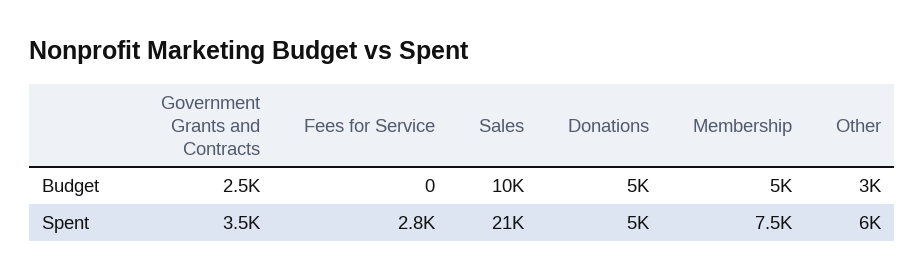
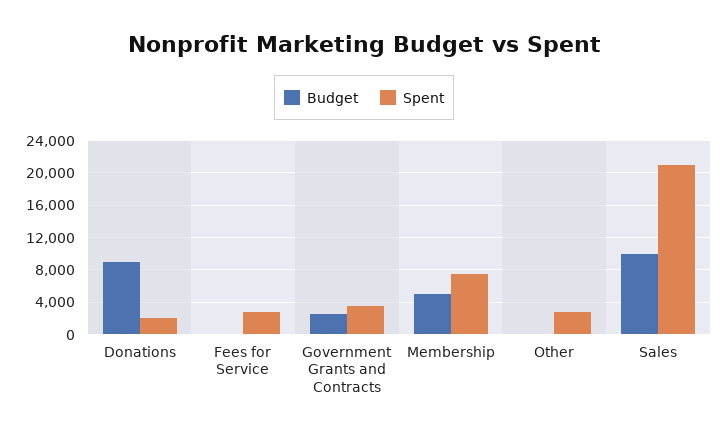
  {
    "Budget": {
      "Government Grants and Contracts": 2500,
      "Fees for Service": 0,
      "Sales": 10000,
-     "Donations": 5000,
+     "Donations": 9000,
      "Membership": 5000,
-     "Other": 3000
+     "Other": 0
    },
    "Spent": {
      "Government Grants and Contracts": 3500,
      "Fees for Service": 2800,
      "Sales": 21000,
-     "Donations": 5000,
+     "Donations": 2000,
      "Membership": 7500,
-     "Other": 6000
+     "Other": 3000
    }
  }

